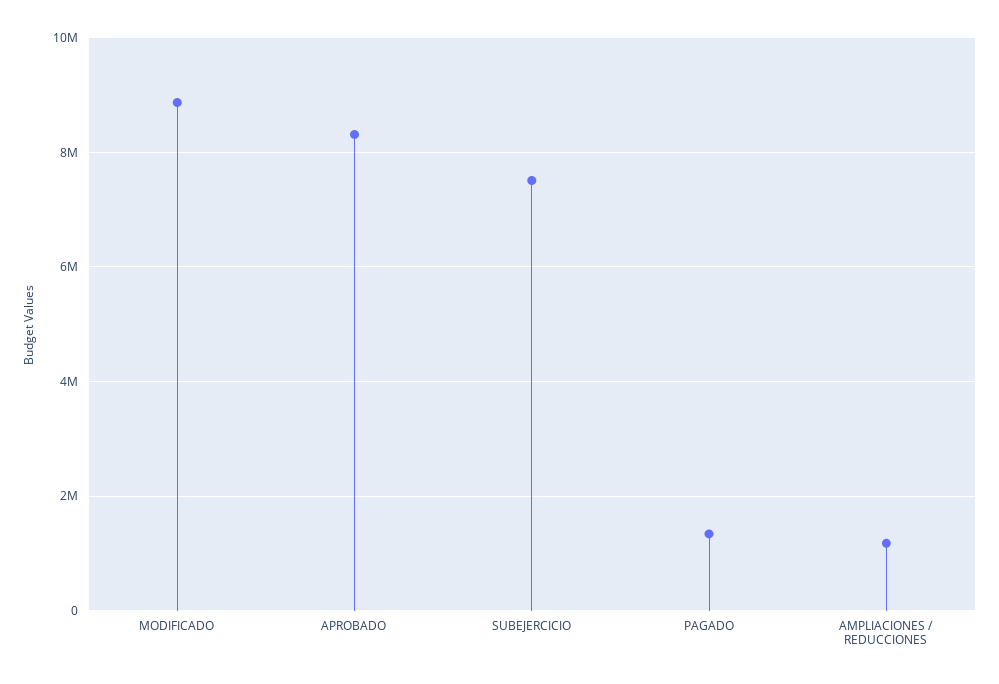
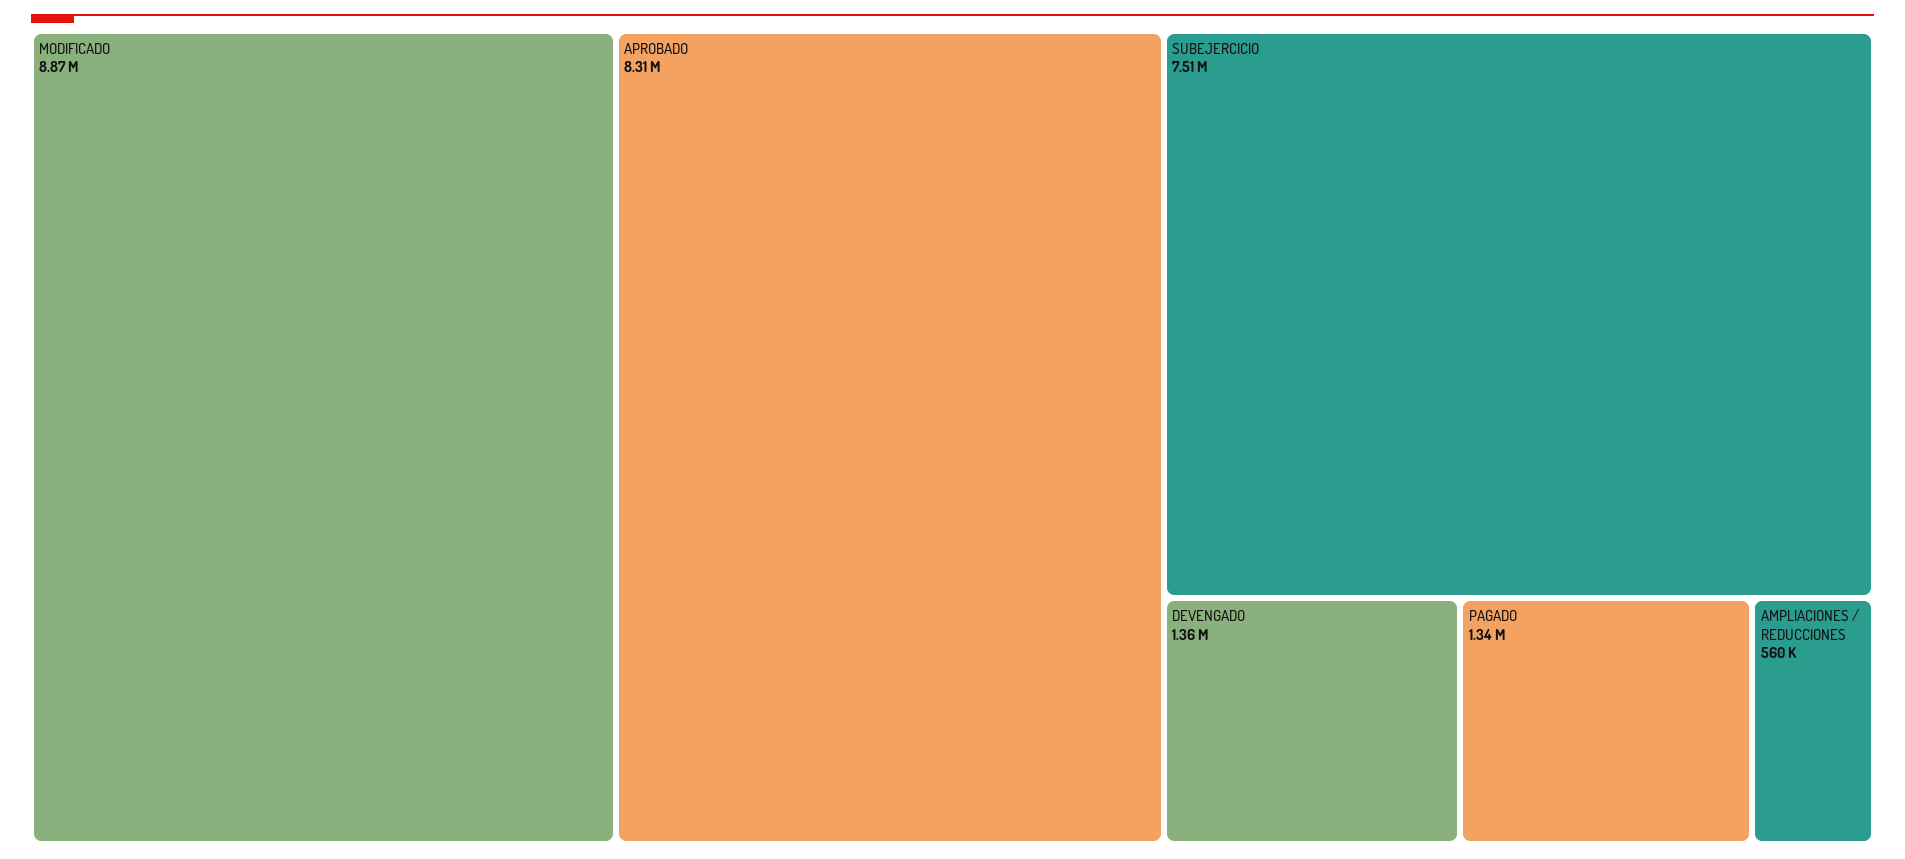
  {
    "MODIFICADO": 8870000,
    "APROBADO": 8310000,
    "SUBEJERCICIO": 7510000,
    "PAGADO": 1340000,
-   "AMPLIACIONES / REDUCCIONES": 1200000
+   "AMPLIACIONES / REDUCCIONES": 560000,
+   "DEVENGADO": 1360000
  }

